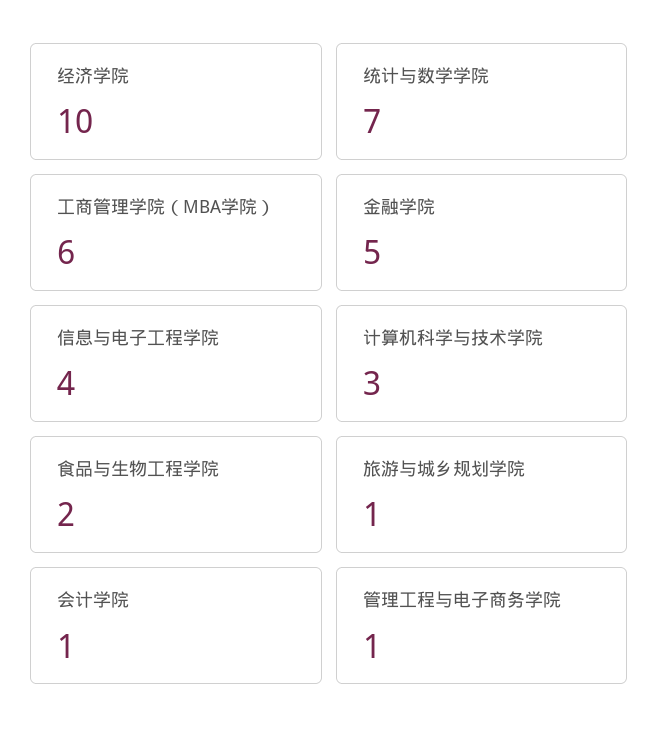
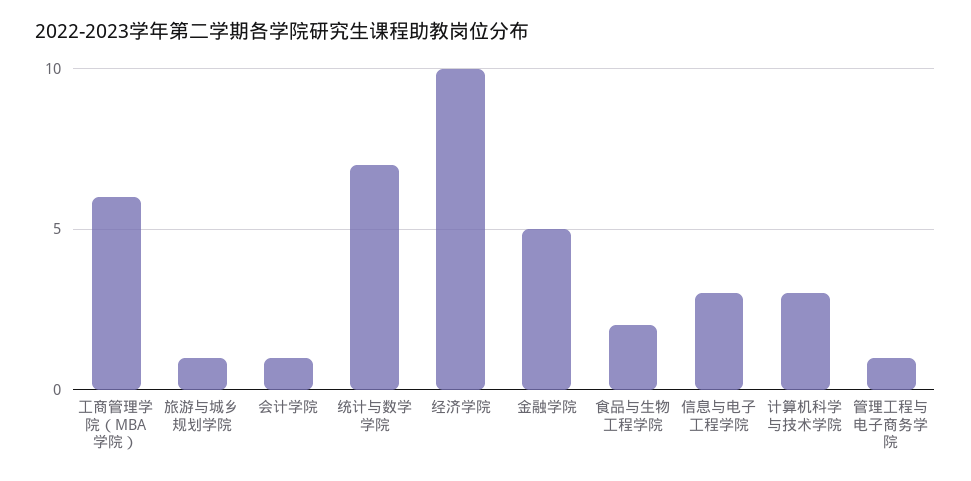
  {
    "经济学院": 10,
    "统计与数学学院": 7,
    "工商管理学院（MBA学院）": 6,
    "金融学院": 5,
-   "信息与电子工程学院": 4,
+   "信息与电子工程学院": 3,
    "计算机科学与技术学院": 3,
    "食品与生物工程学院": 2,
    "旅游与城乡规划学院": 1,
    "会计学院": 1,
    "管理工程与电子商务学院": 1
  }

